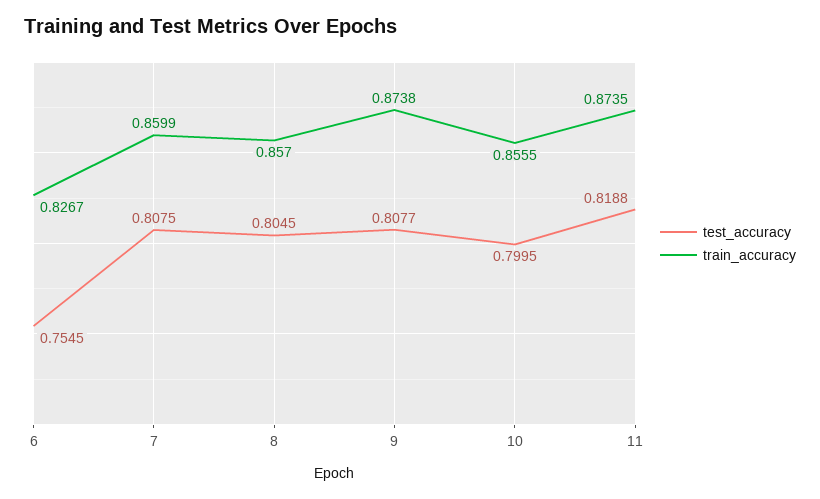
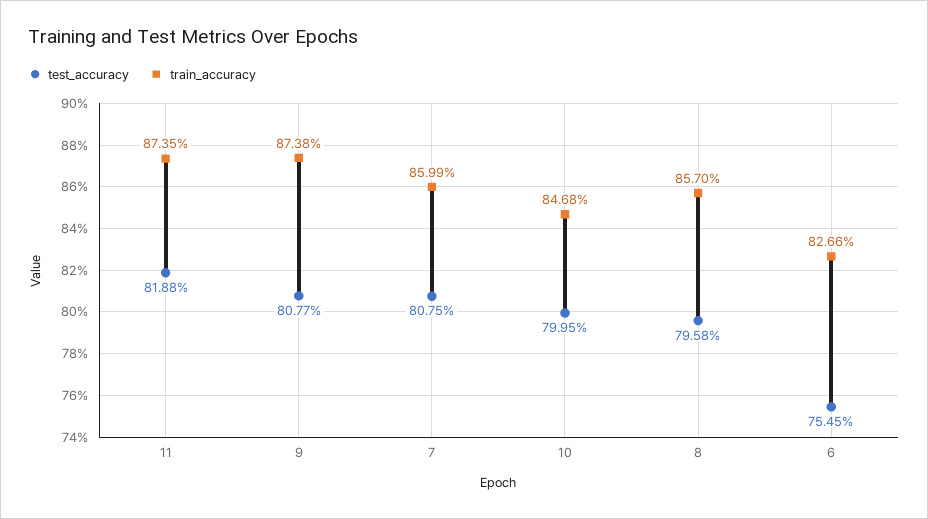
  {
    "test_accuracy": {
      "6": 0.7545,
      "7": 0.8075,
-     "8": 0.8045,
+     "8": 0.7958,
      "9": 0.8077,
      "10": 0.7995,
      "11": 0.8188
    },
    "train_accuracy": {
-     "6": 0.8267,
+     "6": 0.8266,
      "7": 0.8599,
      "8": 0.857,
      "9": 0.8738,
-     "10": 0.8555,
+     "10": 0.8468,
      "11": 0.8735
    }
  }

